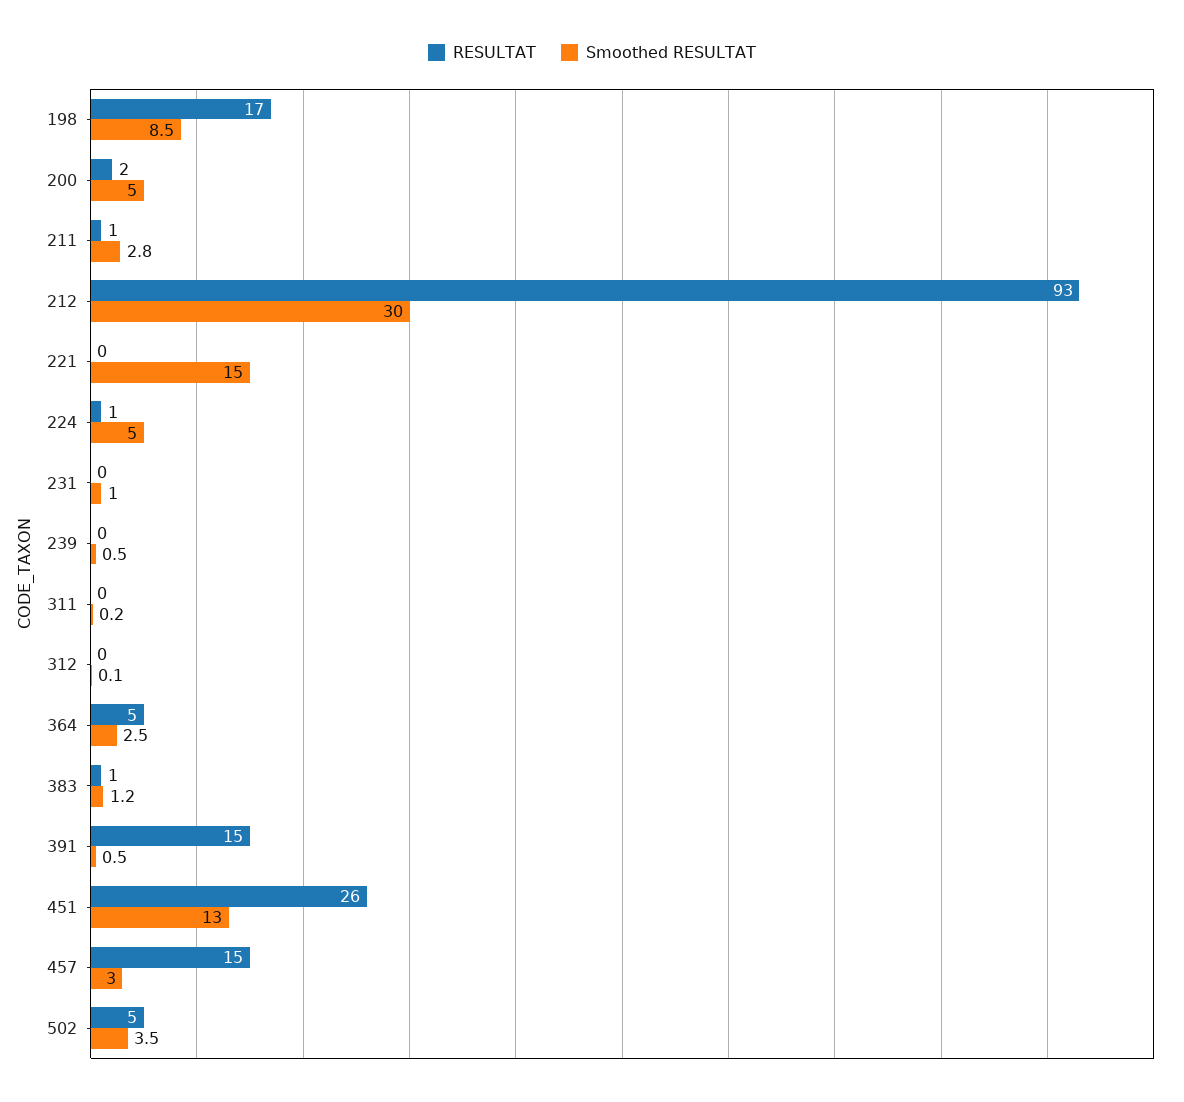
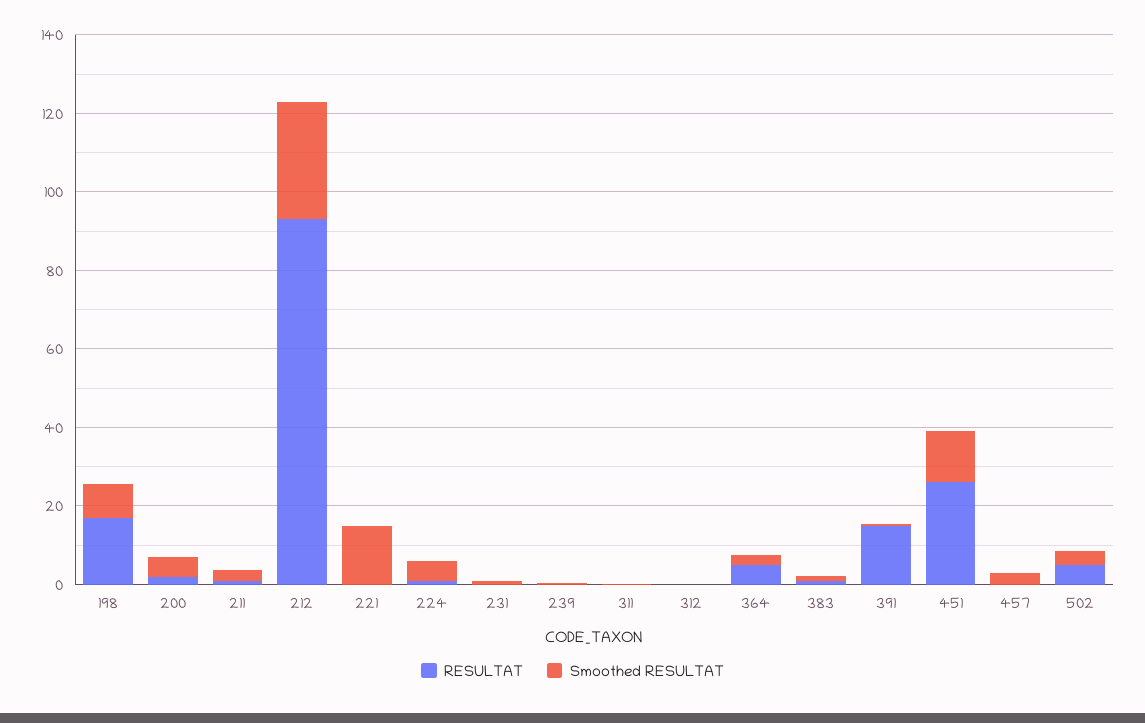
  {
    "RESULTAT": {
      "198": 17,
      "200": 2,
      "211": 1,
      "212": 93,
      "221": 0,
      "224": 1,
      "231": 0,
      "239": 0,
      "311": 0,
      "312": 0,
      "364": 5,
      "383": 1,
      "391": 15,
      "451": 26,
-     "457": 15,
+     "457": 0,
      "502": 5
    },
    "Smoothed RESULTAT": {
      "198": 8.5,
      "200": 5,
      "211": 2.8,
      "212": 30,
      "221": 15,
      "224": 5,
      "231": 1,
      "239": 0.5,
      "311": 0.2,
      "312": 0.1,
      "364": 2.5,
      "383": 1.2,
      "391": 0.5,
      "451": 13,
      "457": 3,
      "502": 3.5
    }
  }

